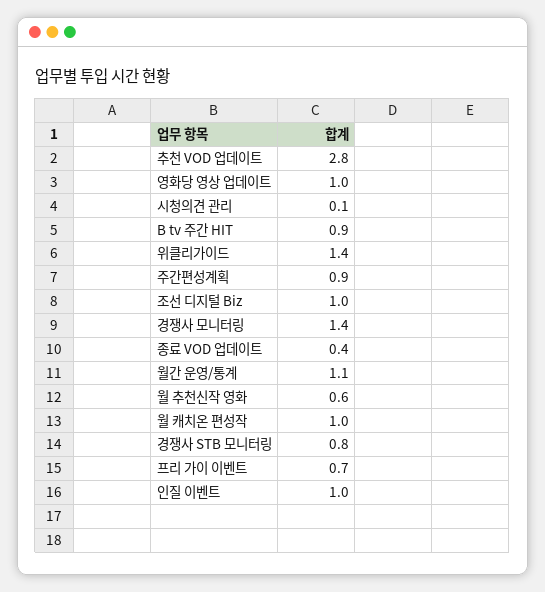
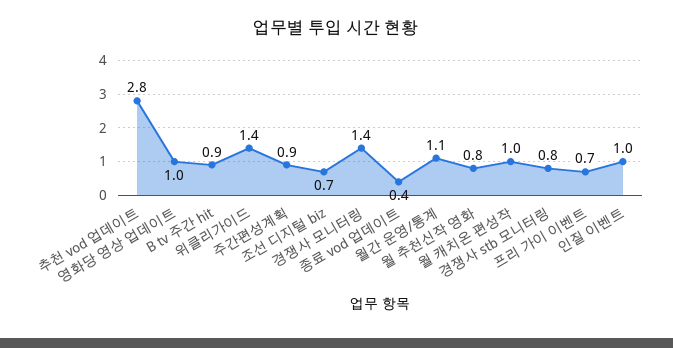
  {
    "추천 VOD 업데이트": 2.8,
    "영화당 영상 업데이트": 1,
-   "시청의견 관리": 0.1,
    "B tv 주간 HIT": 0.9,
    "위클리가이드": 1.4,
    "주간편성계획": 0.9,
-   "조선 디지털 Biz": 1,
+   "조선 디지털 Biz": 0.7,
    "경쟁사 모니터링": 1.4,
    "종료 VOD 업데이트": 0.4,
    "월간 운영/통계": 1.1,
-   "월 추천신작 영화": 0.6,
+   "월 추천신작 영화": 0.8,
    "월 캐치온 편성작": 1,
    "경쟁사 STB 모니터링": 0.8,
    "프리 가이 이벤트": 0.7,
    "인질 이벤트": 1
  }

